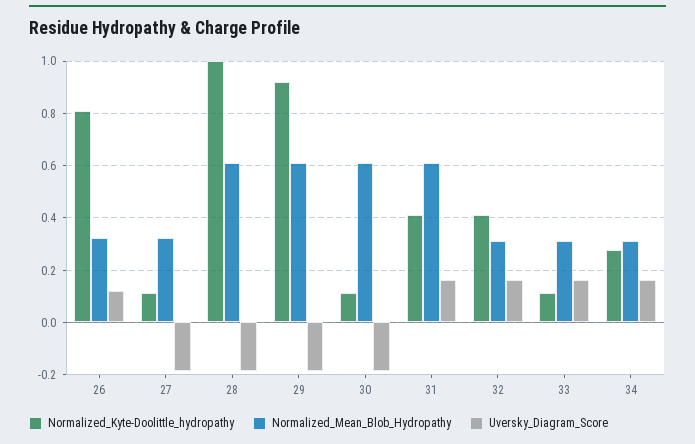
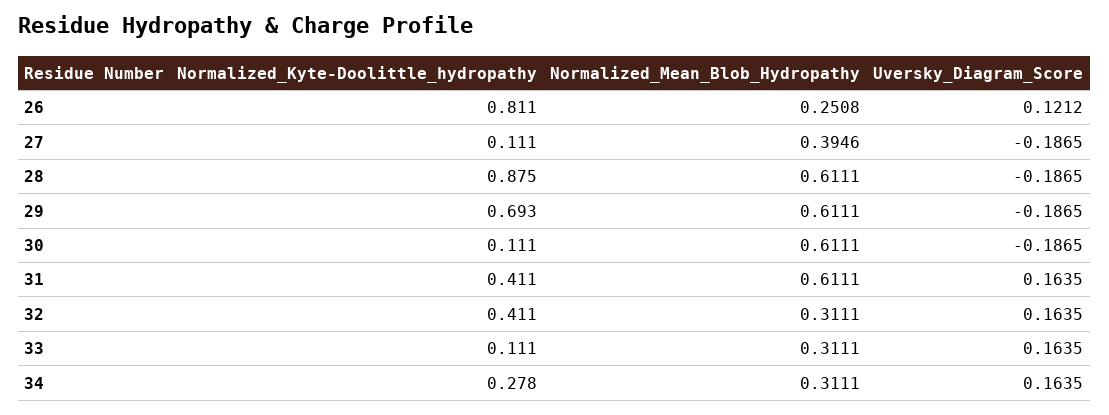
  {
    "Normalized_Kyte-Doolittle_hydropathy": {
      "26": 0.811,
      "27": 0.111,
-     "28": 1,
+     "28": 0.875,
-     "29": 0.925,
+     "29": 0.693,
      "30": 0.111,
      "31": 0.411,
      "32": 0.411,
      "33": 0.111,
      "34": 0.278
    },
    "Normalized_Mean_Blob_Hydropathy": {
-     "26": 0.325,
+     "26": 0.2508,
-     "27": 0.325,
+     "27": 0.3946,
      "28": 0.6111,
      "29": 0.6111,
      "30": 0.6111,
      "31": 0.6111,
      "32": 0.3111,
      "33": 0.3111,
      "34": 0.3111
    },
    "Uversky_Diagram_Score": {
      "26": 0.1212,
      "27": -0.1865,
      "28": -0.1865,
      "29": -0.1865,
      "30": -0.1865,
      "31": 0.1635,
      "32": 0.1635,
      "33": 0.1635,
      "34": 0.1635
    }
  }

